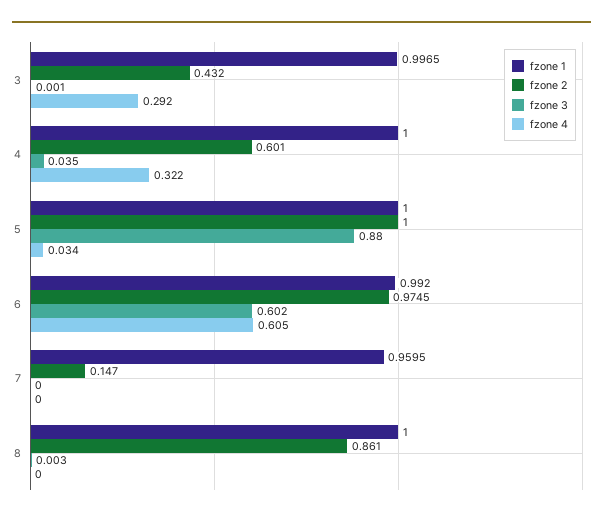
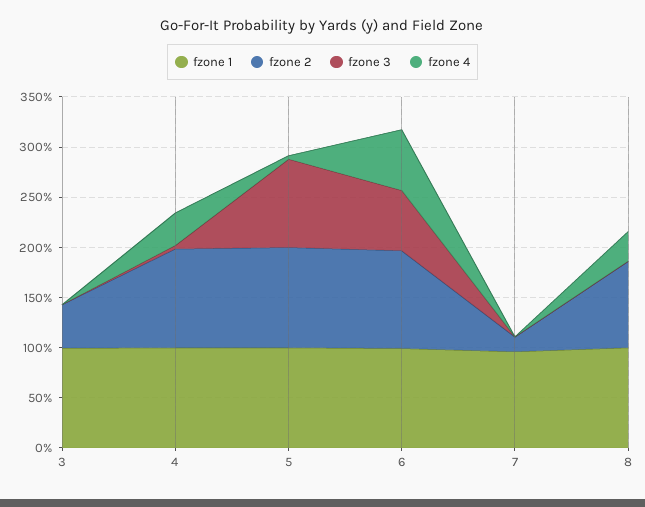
  {
    "fzone 1": {
      "3": 0.9965,
      "4": 1,
      "5": 1,
      "6": 0.992,
      "7": 0.9595,
      "8": 1
    },
    "fzone 2": {
      "3": 0.432,
-     "4": 0.601,
+     "4": 1,
      "5": 1,
      "6": 0.9745,
      "7": 0.147,
      "8": 0.861
    },
    "fzone 3": {
      "3": 0.001,
      "4": 0.035,
      "5": 0.88,
      "6": 0.602,
      "7": 0,
      "8": 0.003
    },
    "fzone 4": {
-     "3": 0.292,
+     "3": 0,
      "4": 0.322,
      "5": 0.034,
      "6": 0.605,
      "7": 0,
-     "8": 0
+     "8": 0.3
    }
  }

